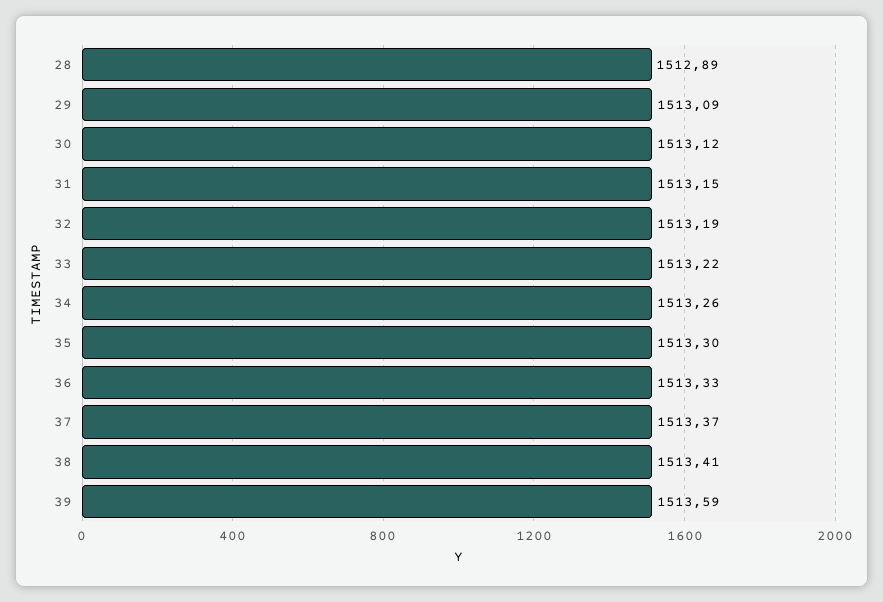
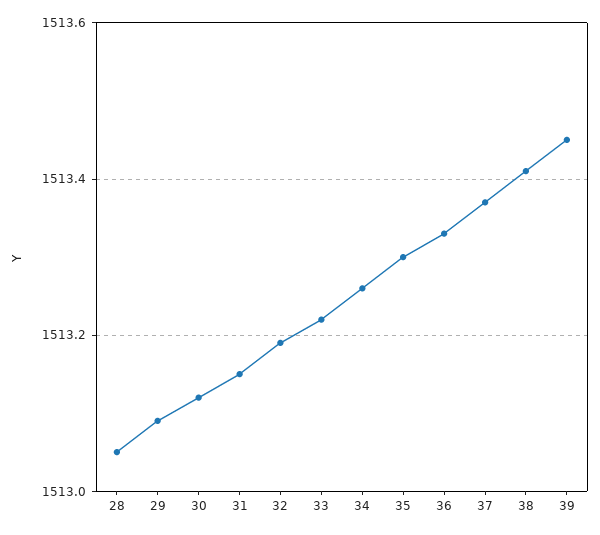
  {
-   "28": 1512.89,
+   "28": 1513.05,
    "29": 1513.09,
    "30": 1513.12,
    "31": 1513.15,
    "32": 1513.19,
    "33": 1513.22,
    "34": 1513.26,
    "35": 1513.3,
    "36": 1513.33,
    "37": 1513.37,
    "38": 1513.41,
-   "39": 1513.59
+   "39": 1513.45
  }

